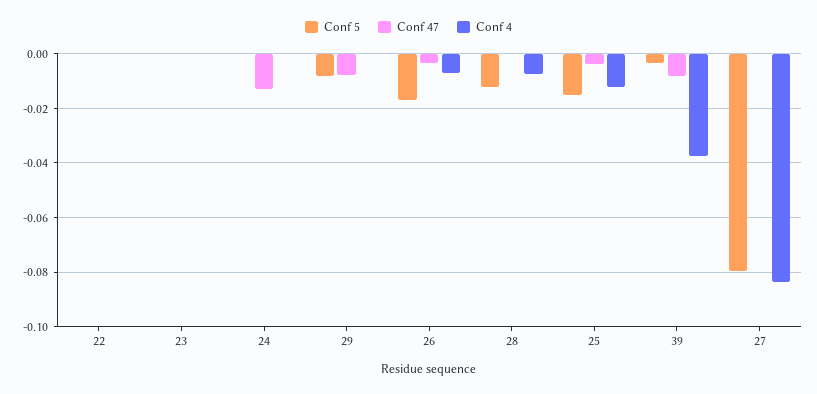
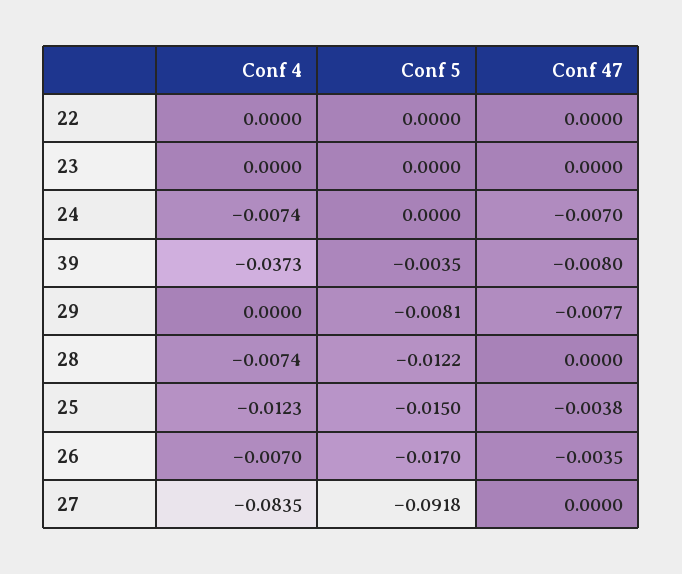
  {
    "Conf 5": {
      "22": 0,
      "23": 0,
      "24": 0,
      "29": -0.0081,
      "26": -0.017,
      "28": -0.0122,
      "25": -0.015,
      "39": -0.0035,
-     "27": -0.08
+     "27": -0.0918
    },
    "Conf 47": {
      "22": 0,
      "23": 0,
-     "24": -0.0125,
+     "24": -0.007,
      "29": -0.0077,
      "26": -0.0035,
      "28": 0,
      "25": -0.0038,
      "39": -0.008,
      "27": 0
    },
    "Conf 4": {
      "22": 0,
      "23": 0,
-     "24": 0,
+     "24": -0.0074,
      "29": 0,
      "26": -0.007,
      "28": -0.0074,
      "25": -0.0123,
      "39": -0.0373,
      "27": -0.0835
    }
  }

